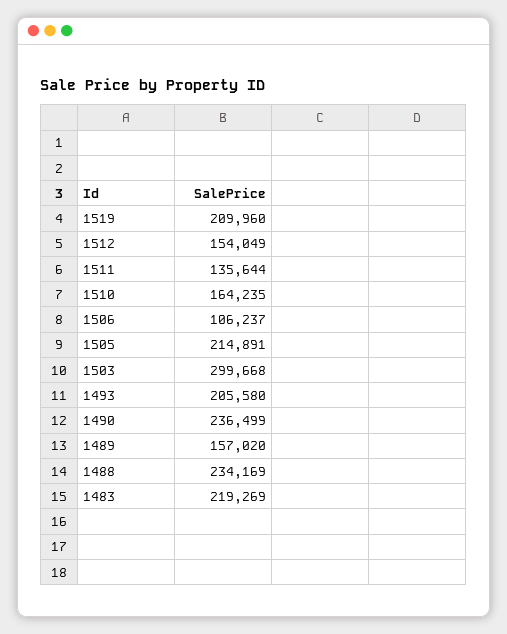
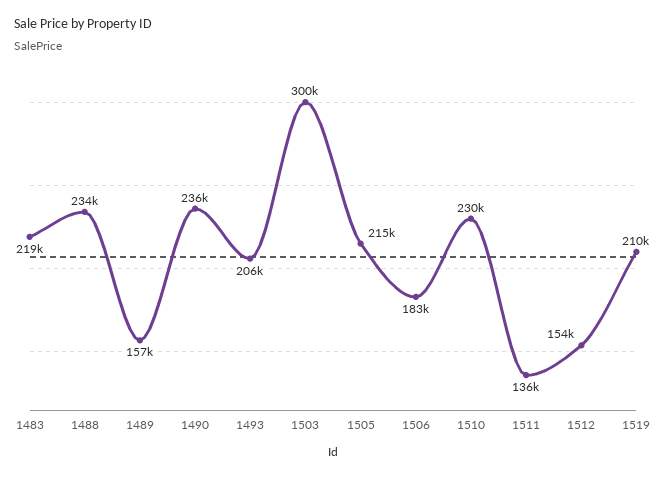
  {
    "1519": 209960,
    "1512": 154049,
    "1511": 135644,
-   "1510": 164235,
+   "1510": 230000,
-   "1506": 106237,
+   "1506": 183000,
    "1505": 214891,
    "1503": 299668,
    "1493": 205580,
    "1490": 236499,
    "1489": 157020,
    "1488": 234169,
    "1483": 219269
  }

